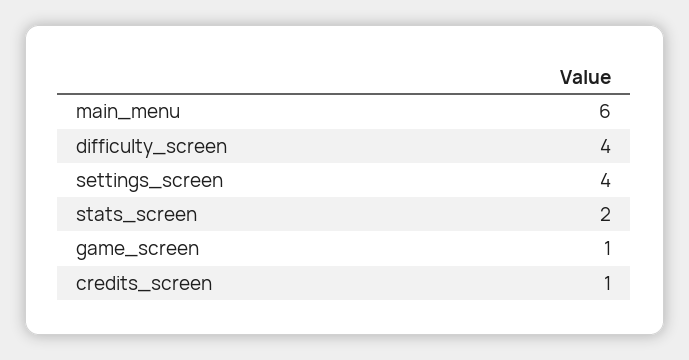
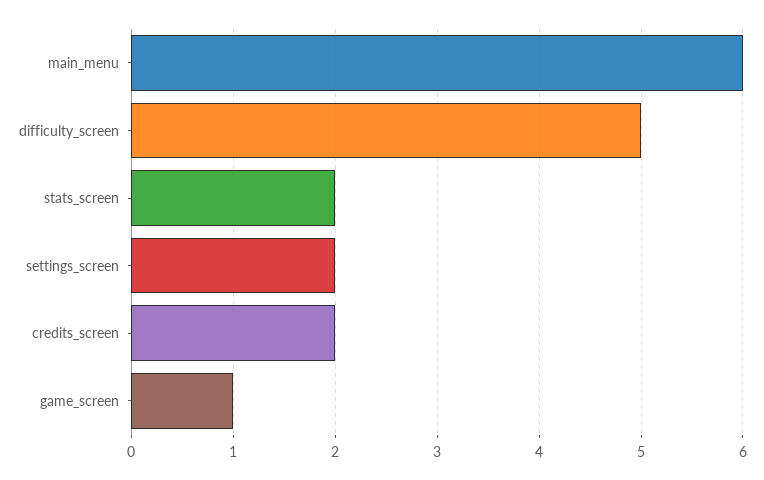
  {
    "main_menu": 6,
-   "difficulty_screen": 4,
+   "difficulty_screen": 5,
-   "settings_screen": 4,
+   "settings_screen": 2,
    "stats_screen": 2,
    "game_screen": 1,
-   "credits_screen": 1
+   "credits_screen": 2
  }

